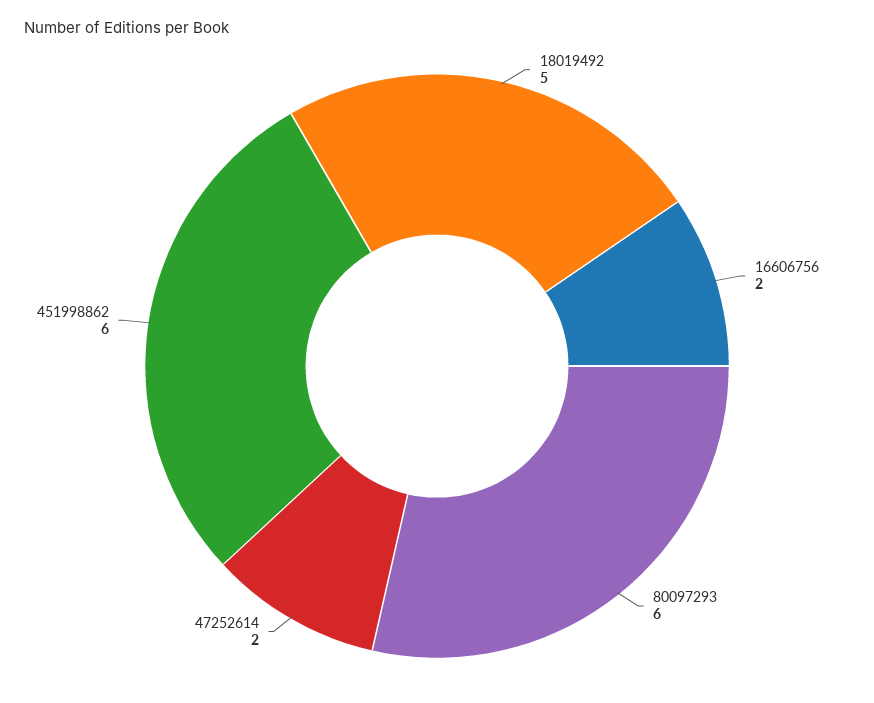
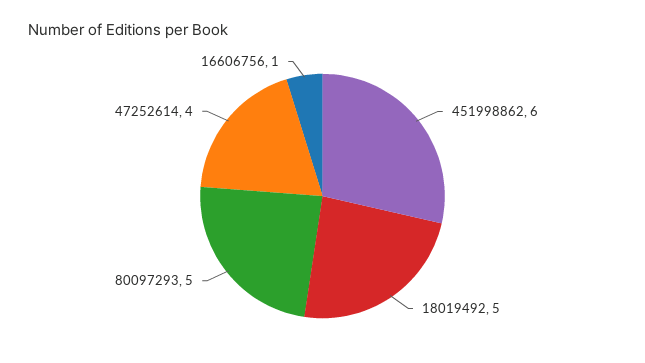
  {
    "18019492": 5,
-   "16606756": 2,
+   "16606756": 1,
-   "80097293": 6,
+   "80097293": 5,
-   "47252614": 2,
+   "47252614": 4,
    "451998862": 6
  }

